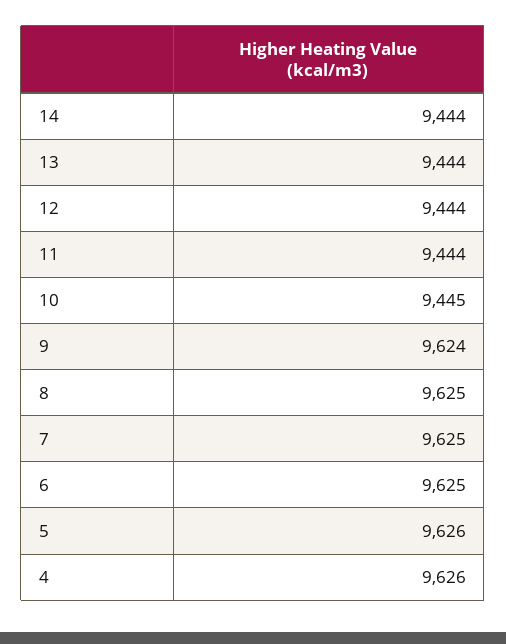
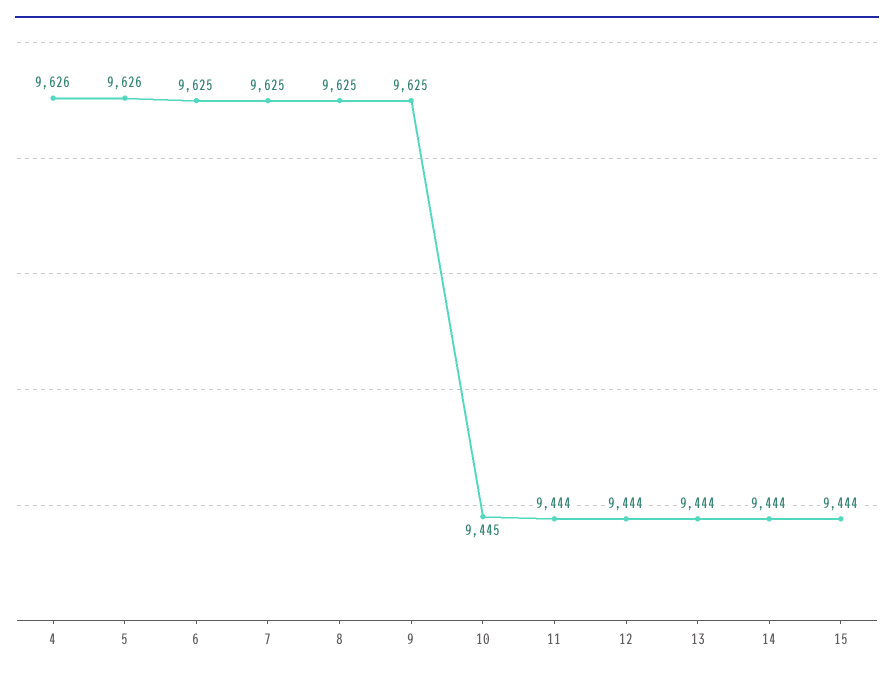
  {
    "14": 9444,
    "13": 9444,
    "12": 9444,
    "11": 9444,
    "10": 9445,
-   "9": 9624,
+   "9": 9625,
    "8": 9625,
    "7": 9625,
    "6": 9625,
    "5": 9626,
-   "4": 9626
+   "4": 9626,
+   "15": 9444
  }

